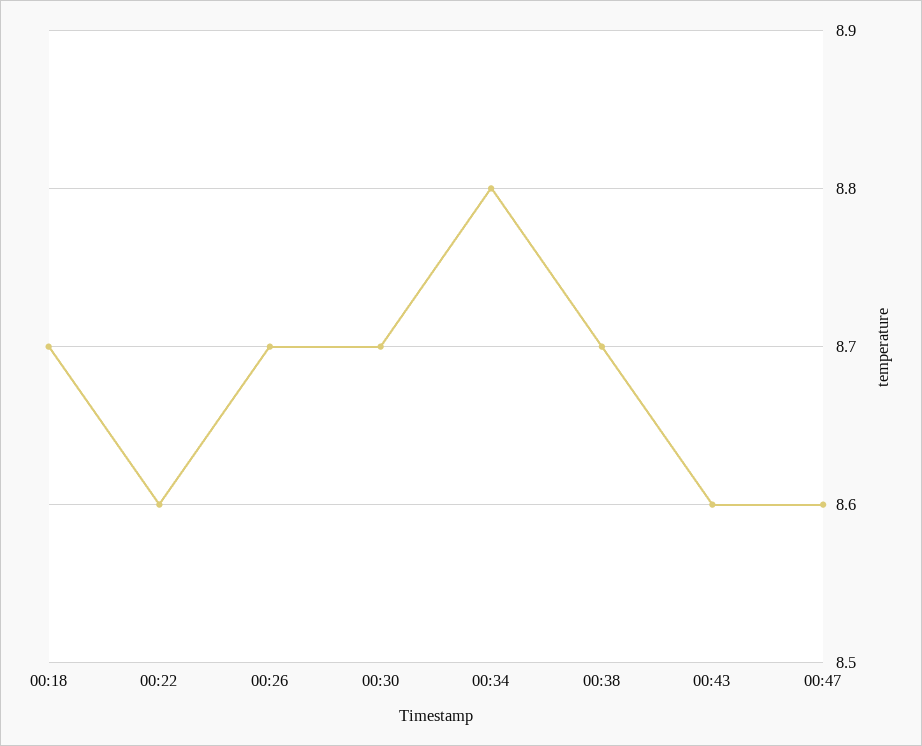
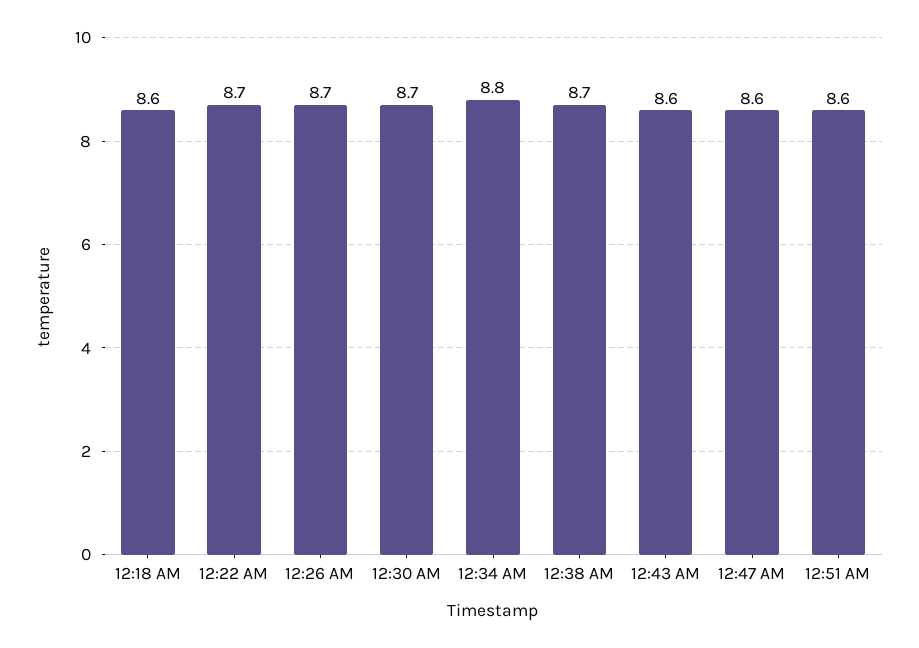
  {
-   "00:18": 8.7,
+   "00:18": 8.6,
-   "00:22": 8.6,
+   "00:22": 8.7,
    "00:26": 8.7,
    "00:30": 8.7,
    "00:34": 8.8,
    "00:38": 8.7,
    "00:43": 8.6,
-   "00:47": 8.6
+   "00:47": 8.6,
+   "12:51 AM": 8.6
  }

